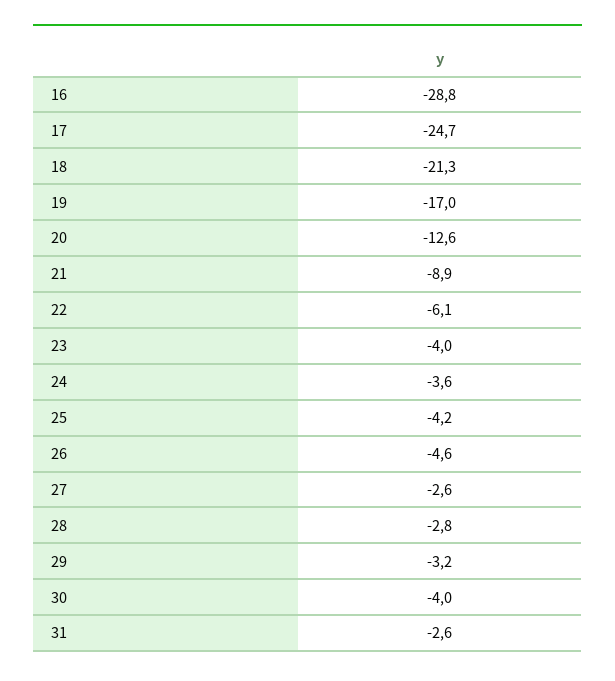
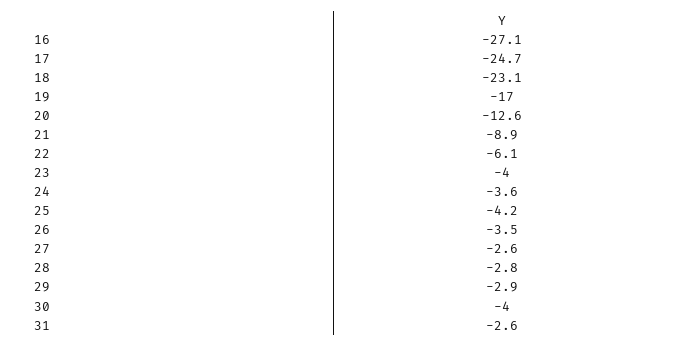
  {
-   "16": -28.8,
+   "16": -27.1,
    "17": -24.7,
-   "18": -21.3,
+   "18": -23.1,
    "19": -17,
    "20": -12.6,
    "21": -8.9,
    "22": -6.1,
    "23": -4,
    "24": -3.6,
    "25": -4.2,
-   "26": -4.6,
+   "26": -3.5,
    "27": -2.6,
    "28": -2.8,
-   "29": -3.2,
+   "29": -2.9,
    "30": -4,
    "31": -2.6
  }

